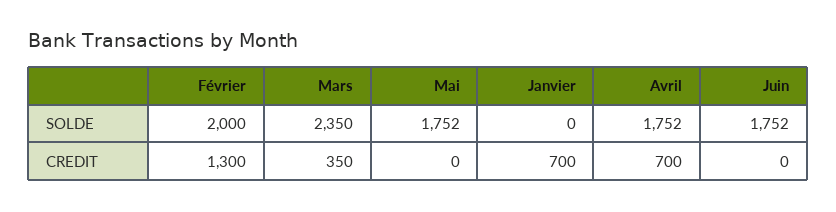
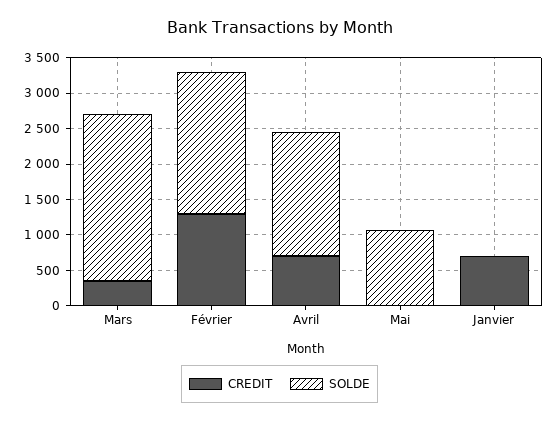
  {
    "SOLDE": {
      "Février": 2000,
      "Mars": 2350,
-     "Mai": 1752,
+     "Mai": 1000,
      "Janvier": 0,
-     "Avril": 1752,
+     "Avril": 1752
-     "Juin": 1752
    },
    "CREDIT": {
      "Février": 1300,
      "Mars": 350,
      "Mai": 0,
      "Janvier": 700,
-     "Avril": 700,
+     "Avril": 700
-     "Juin": 0
    }
  }

